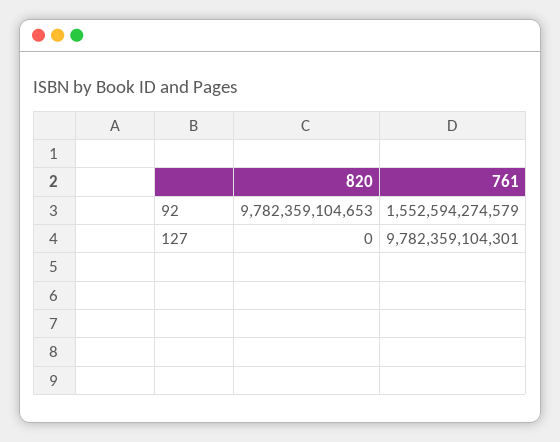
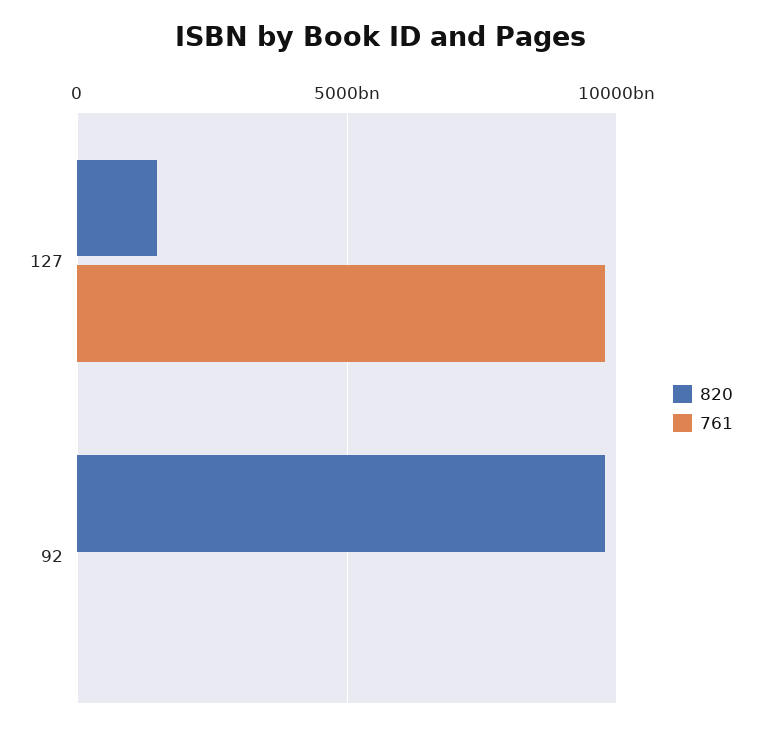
  {
    "820": {
      "92": 9782359104653,
-     "127": 0
+     "127": 1500000000000
    },
    "761": {
-     "92": 1552594274579,
+     "92": 0,
      "127": 9782359104301
    }
  }

